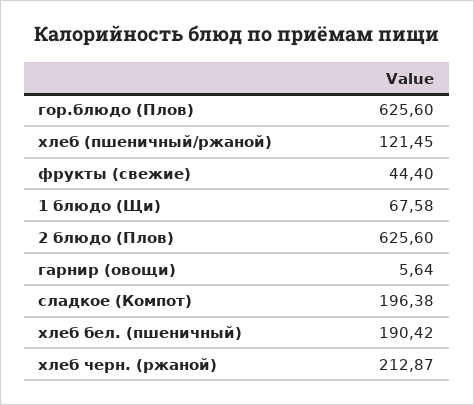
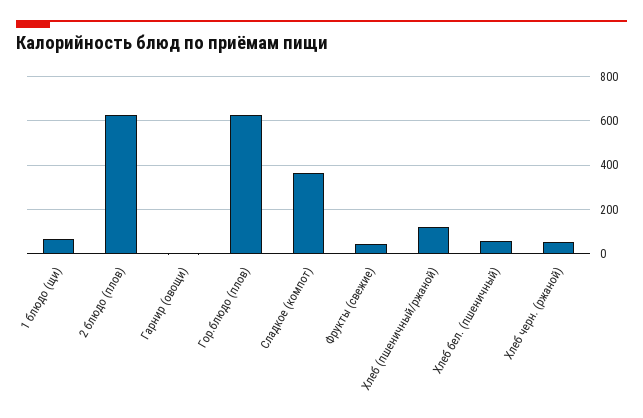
  {
    "гор.блюдо (Плов)": 625.6,
    "хлеб (пшеничный/ржаной)": 121.45,
    "фрукты (свежие)": 44.4,
    "1 блюдо (Щи)": 67.58,
    "2 блюдо (Плов)": 625.6,
    "гарнир (овощи)": 5.64,
-   "сладкое (Компот)": 196.38,
+   "сладкое (Компот)": 350,
-   "хлеб бел. (пшеничный)": 190.42,
+   "хлеб бел. (пшеничный)": 50,
-   "хлеб черн. (ржаной)": 212.87
+   "хлеб черн. (ржаной)": 50
  }

